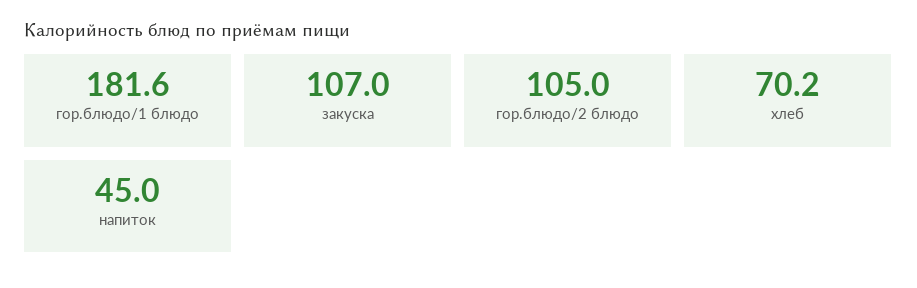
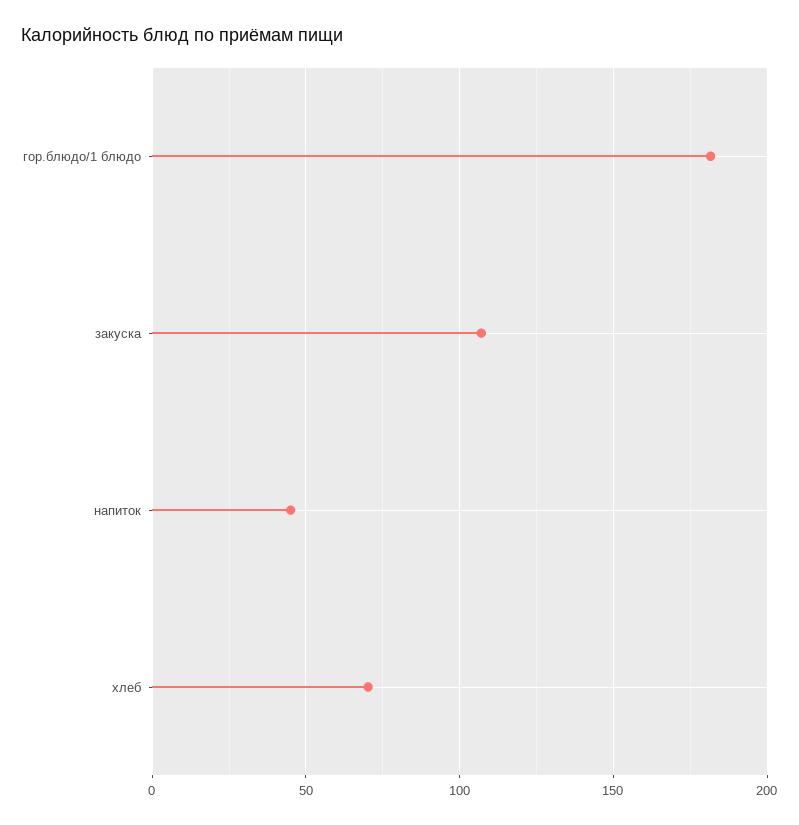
  {
    "гор.блюдо/1 блюдо": 181.6,
    "закуска": 107,
-   "гор.блюдо/2 блюдо": 105,
    "хлеб": 70.2,
    "напиток": 45
  }

